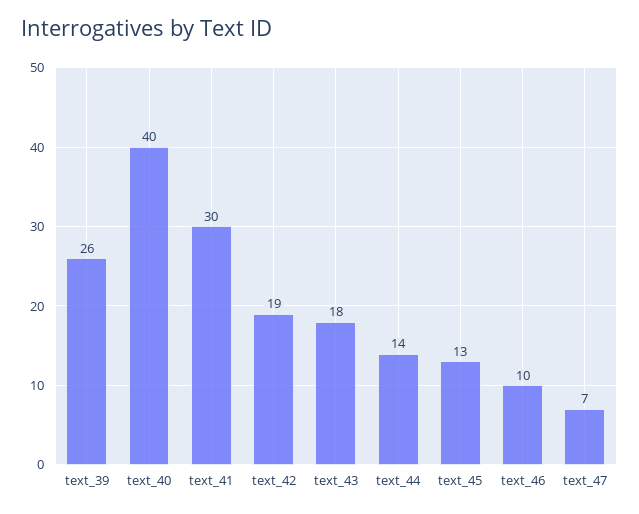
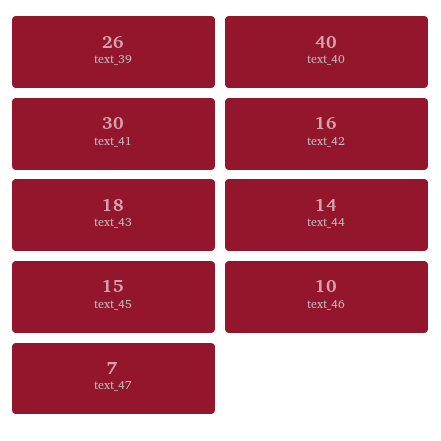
  {
    "text_39": 26,
    "text_40": 40,
    "text_41": 30,
-   "text_42": 19,
+   "text_42": 16,
    "text_43": 18,
    "text_44": 14,
-   "text_45": 13,
+   "text_45": 15,
    "text_46": 10,
    "text_47": 7
  }

